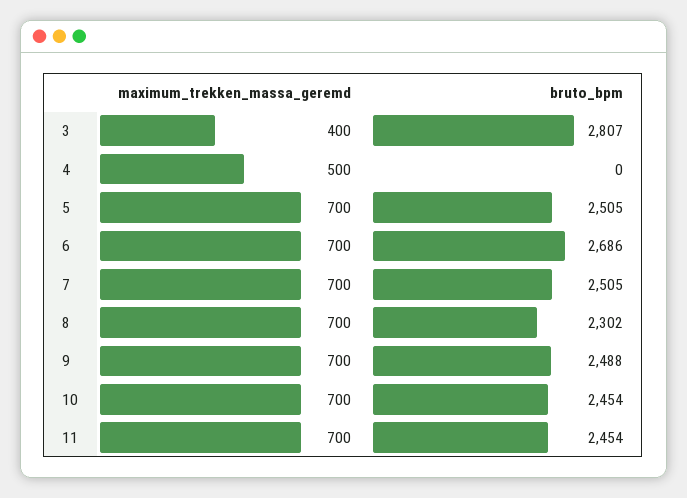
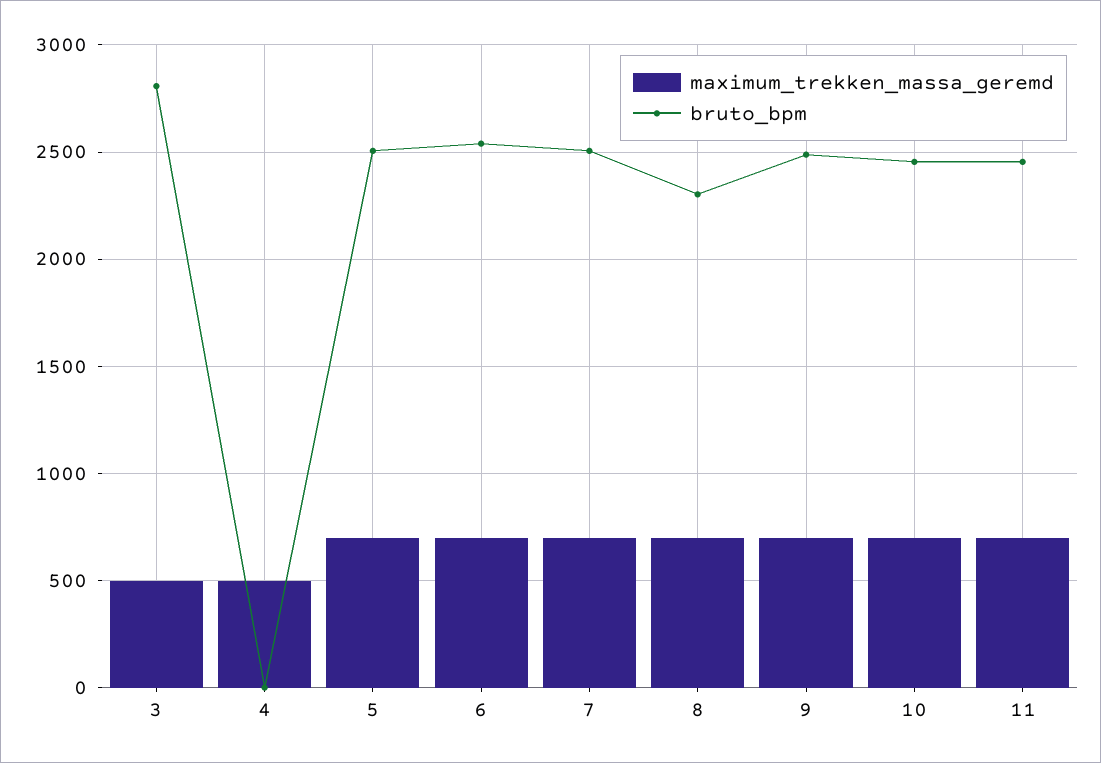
  {
    "maximum_trekken_massa_geremd": {
-     "3": 400,
+     "3": 500,
      "4": 500,
      "5": 700,
      "6": 700,
      "7": 700,
      "8": 700,
      "9": 700,
      "10": 700,
      "11": 700
    },
    "bruto_bpm": {
      "3": 2807,
      "4": 0,
      "5": 2505,
-     "6": 2686,
+     "6": 2550,
      "7": 2505,
      "8": 2302,
      "9": 2488,
      "10": 2454,
      "11": 2454
    }
  }

